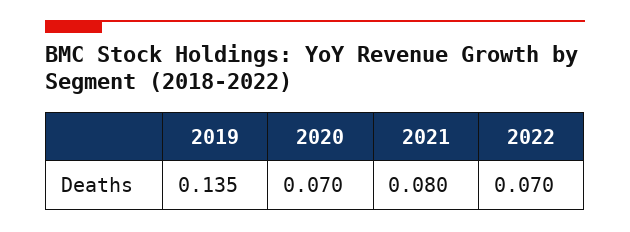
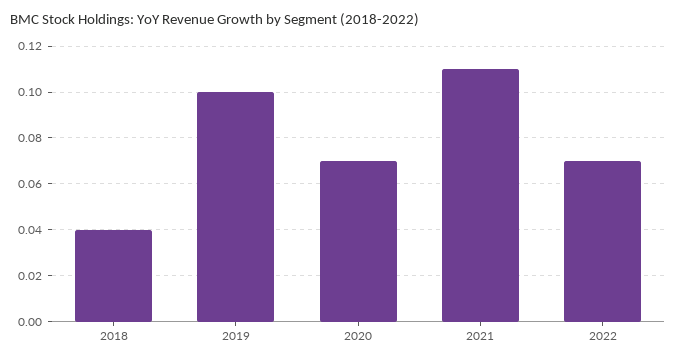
  {
-   "2019": 0.135,
+   "2019": 0.1,
    "2020": 0.07,
-   "2021": 0.08,
+   "2021": 0.11,
-   "2022": 0.07
+   "2022": 0.07,
+   "2018": 0.04
  }

